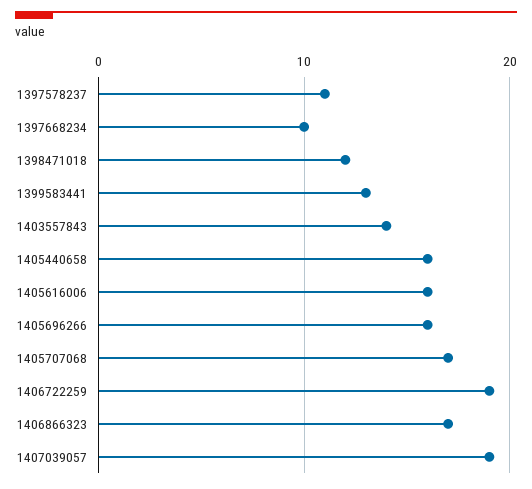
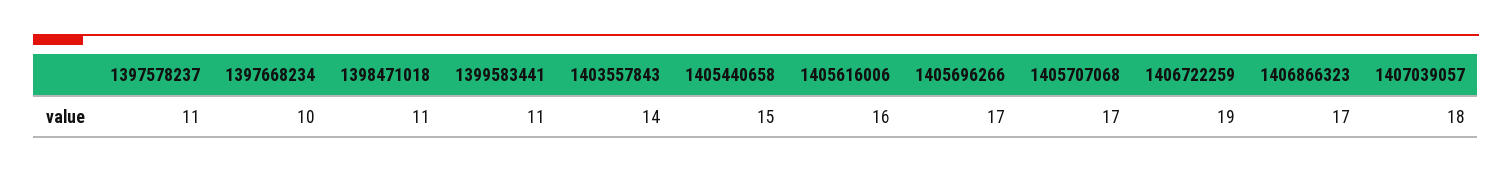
  {
    "1397578237": 11,
    "1397668234": 10,
-   "1398471018": 12,
+   "1398471018": 11,
-   "1399583441": 13,
+   "1399583441": 11,
    "1403557843": 14,
-   "1405440658": 16,
+   "1405440658": 15,
    "1405616006": 16,
-   "1405696266": 16,
+   "1405696266": 17,
    "1405707068": 17,
    "1406722259": 19,
    "1406866323": 17,
-   "1407039057": 19
+   "1407039057": 18
  }

